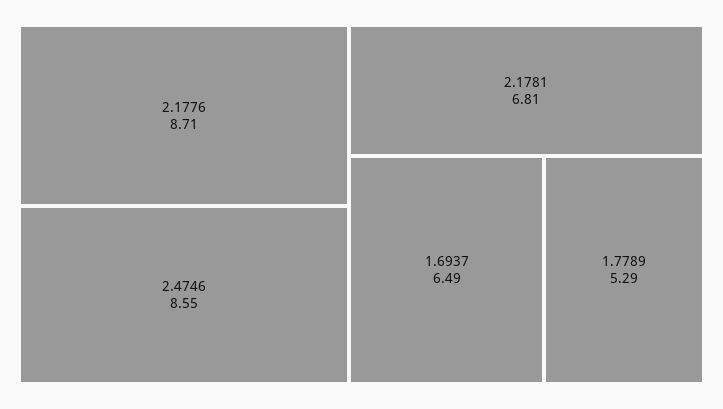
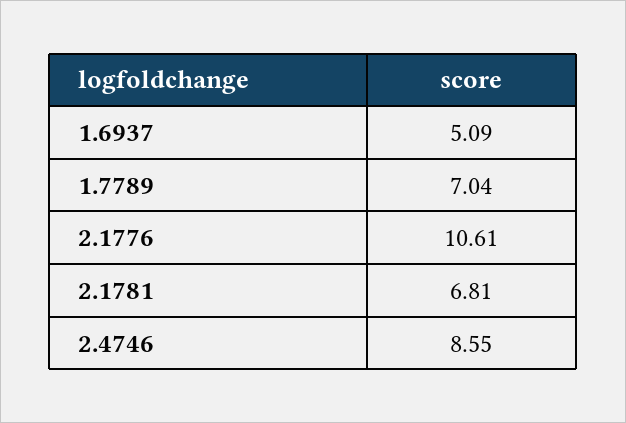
  {
-   "2.1776": 8.71,
+   "2.1776": 10.61,
    "2.4746": 8.55,
    "2.1781": 6.81,
-   "1.6937": 6.49,
+   "1.6937": 5.09,
-   "1.7789": 5.29
+   "1.7789": 7.04
  }

